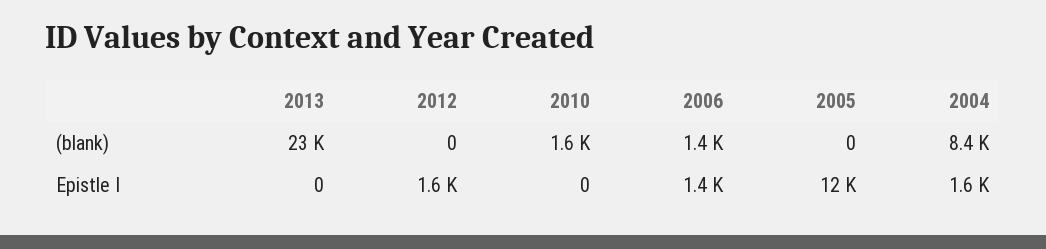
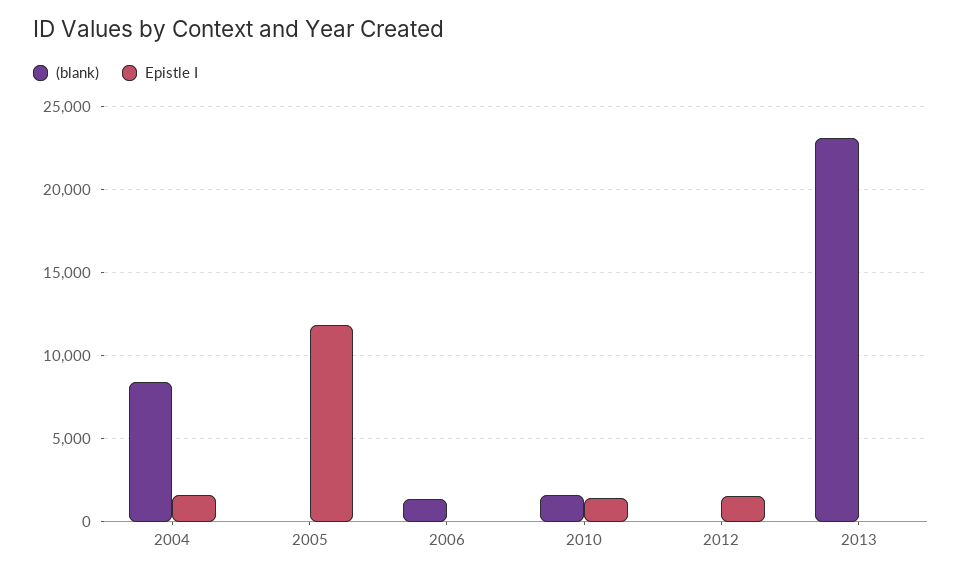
  {
    "(blank)": {
      "2013": 23000,
      "2012": 0,
      "2010": 1600,
      "2006": 1400,
      "2005": 0,
      "2004": 8400
    },
    "Epistle I": {
      "2013": 0,
      "2012": 1600,
-     "2010": 0,
+     "2010": 1500,
-     "2006": 1400,
+     "2006": 0,
      "2005": 12000,
      "2004": 1600
    }
  }

